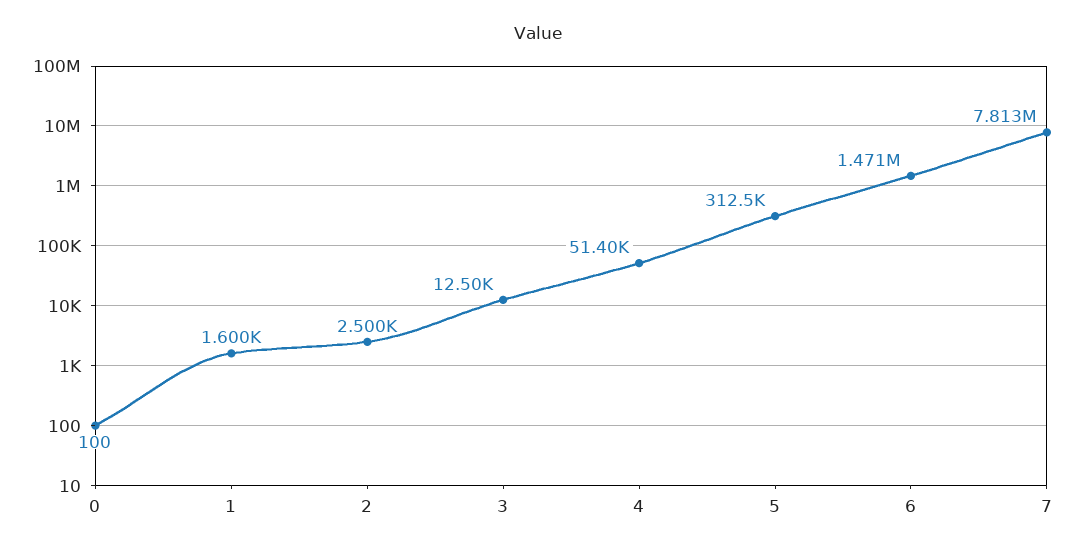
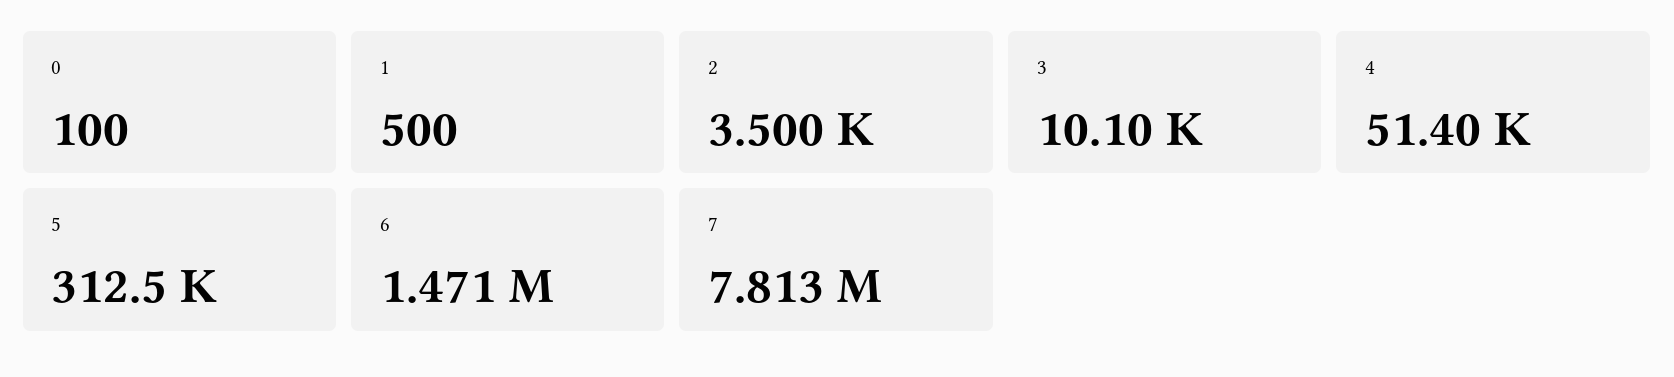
  {
    "0": 100,
-   "1": 1600,
+   "1": 500,
-   "2": 2500,
+   "2": 3500,
-   "3": 12500,
+   "3": 10100,
    "4": 51400,
    "5": 312500,
    "6": 1471000,
    "7": 7813000
  }

